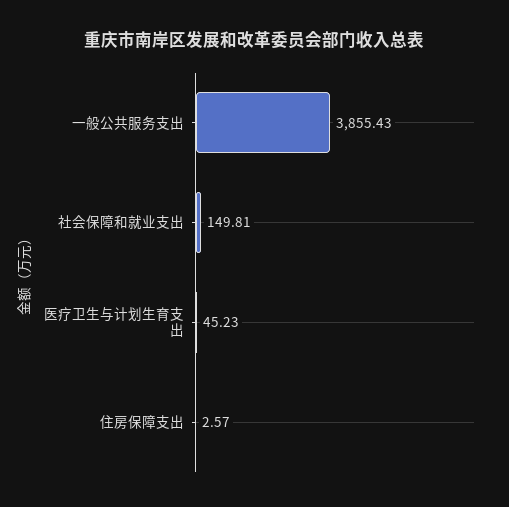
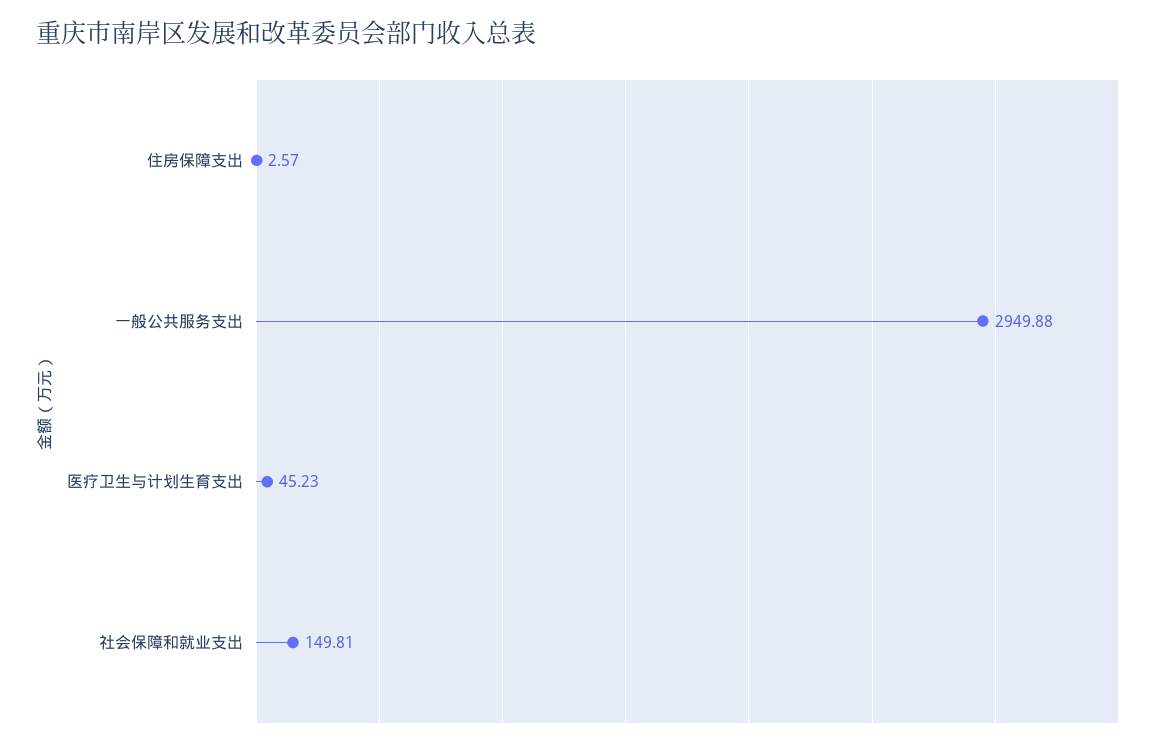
  {
-   "一般公共服务支出": 3855.43,
+   "一般公共服务支出": 2949.88,
    "社会保障和就业支出": 149.81,
    "医疗卫生与计划生育支出": 45.23,
    "住房保障支出": 2.57
  }

